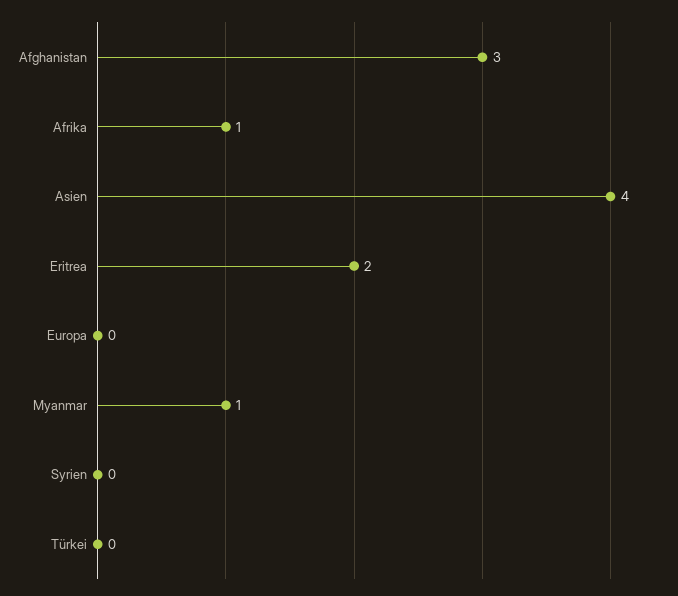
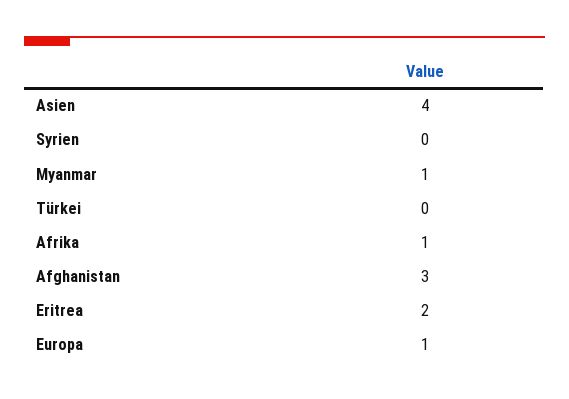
  {
    "Afghanistan": 3,
    "Afrika": 1,
    "Asien": 4,
    "Eritrea": 2,
-   "Europa": 0,
+   "Europa": 1,
    "Myanmar": 1,
    "Syrien": 0,
    "Türkei": 0
  }

